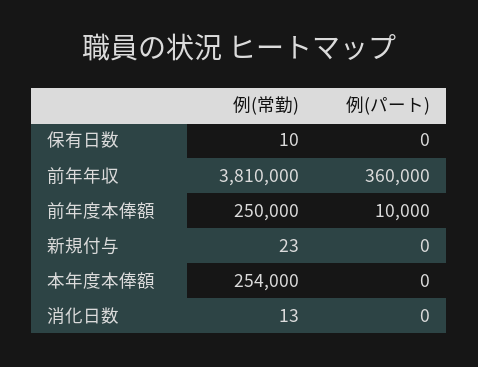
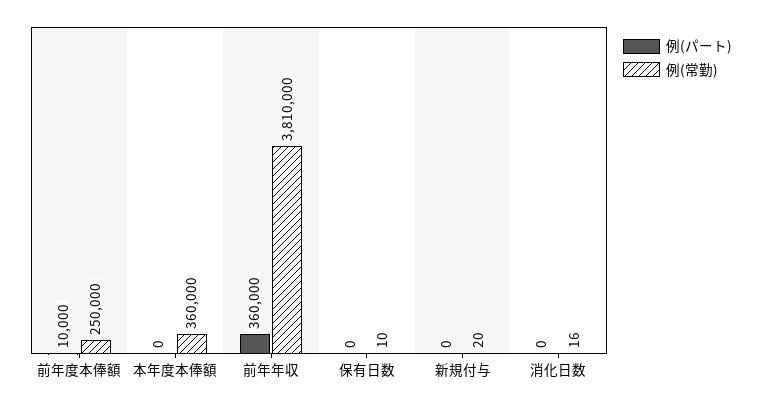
  {
    "例(常勤)": {
      "保有日数": 10,
      "前年年収": 3810000,
      "前年度本俸額": 250000,
-     "新規付与": 23,
+     "新規付与": 20,
-     "本年度本俸額": 254000,
+     "本年度本俸額": 360000,
-     "消化日数": 13
+     "消化日数": 16
    },
    "例(パート)": {
      "保有日数": 0,
      "前年年収": 360000,
      "前年度本俸額": 10000,
      "新規付与": 0,
      "本年度本俸額": 0,
      "消化日数": 0
    }
  }

